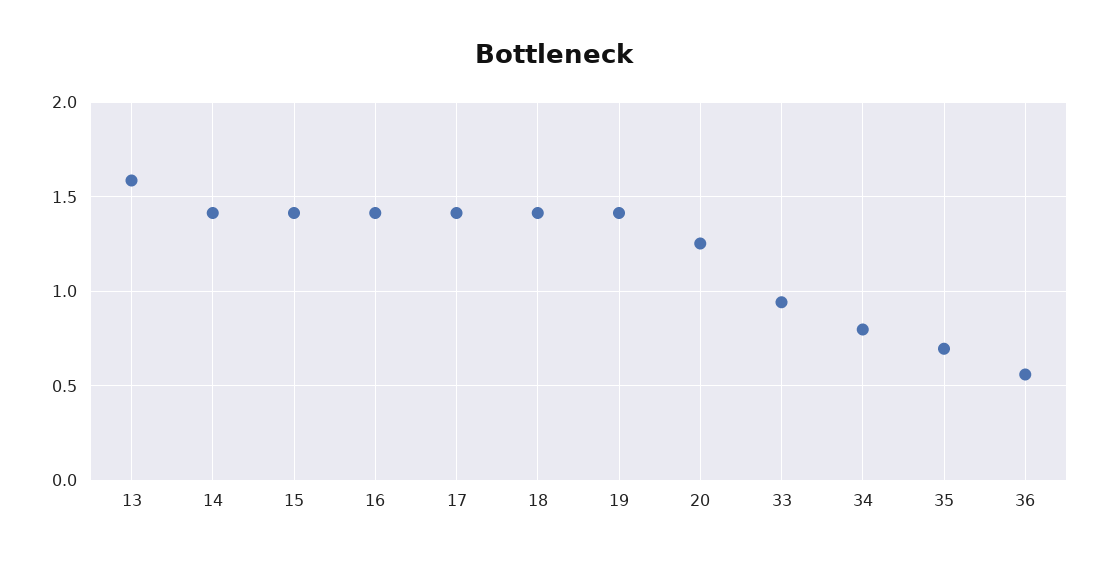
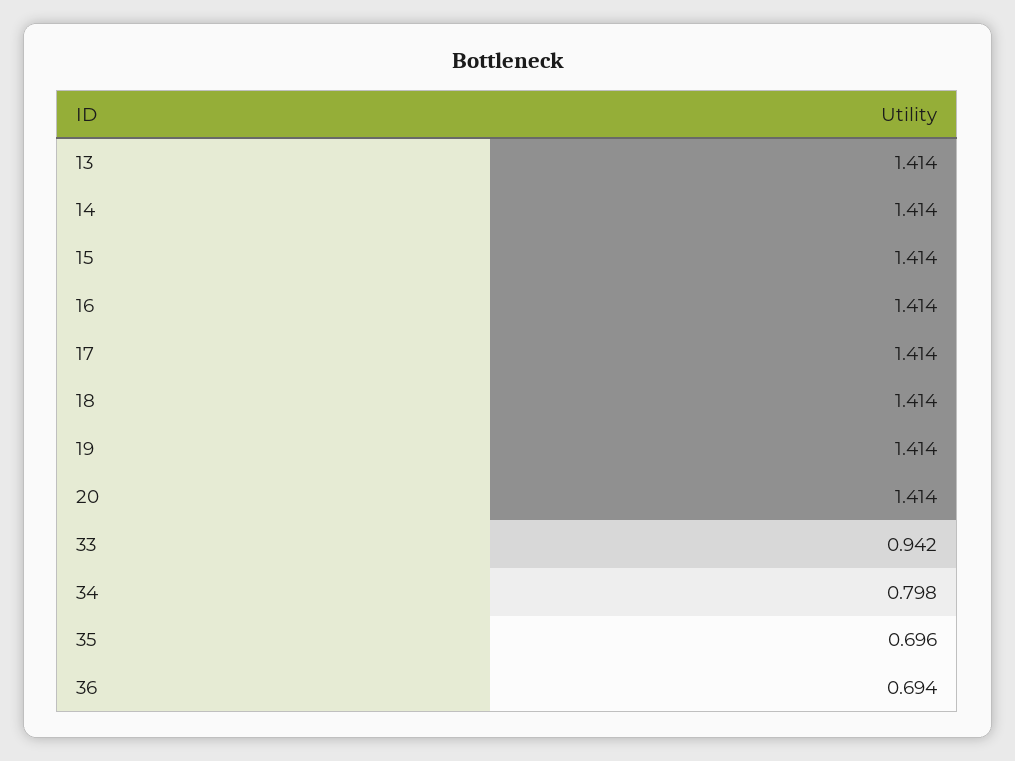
  {
-   "13": 1.6,
+   "13": 1.414,
    "14": 1.414,
    "15": 1.414,
    "16": 1.414,
    "17": 1.414,
    "18": 1.414,
    "19": 1.414,
-   "20": 1.25,
+   "20": 1.414,
    "33": 0.942,
    "34": 0.798,
    "35": 0.696,
-   "36": 0.55
+   "36": 0.694
  }

